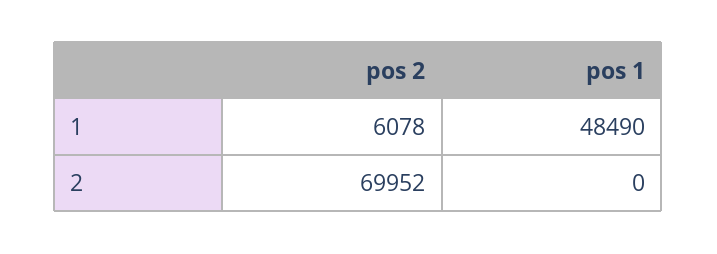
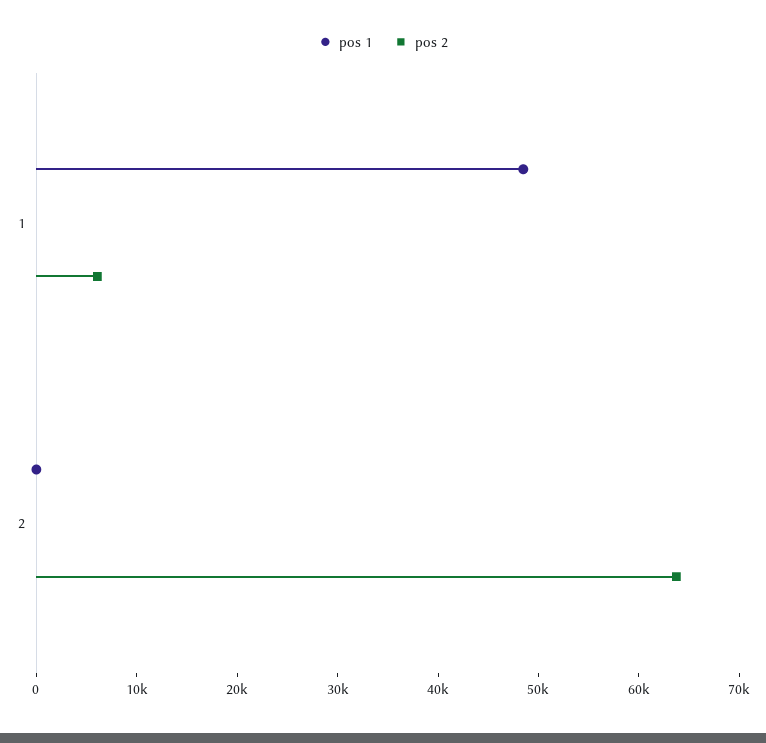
  {
    "pos 2": {
      "1": 6078,
-     "2": 69952
+     "2": 64000
    },
    "pos 1": {
      "1": 48490,
      "2": 0
    }
  }

